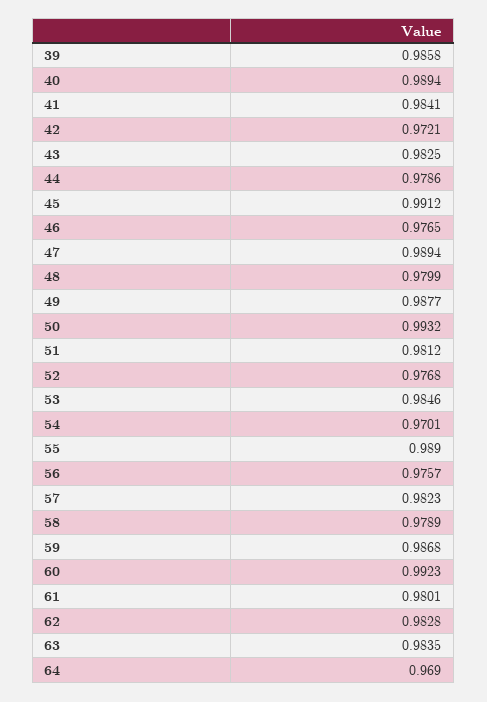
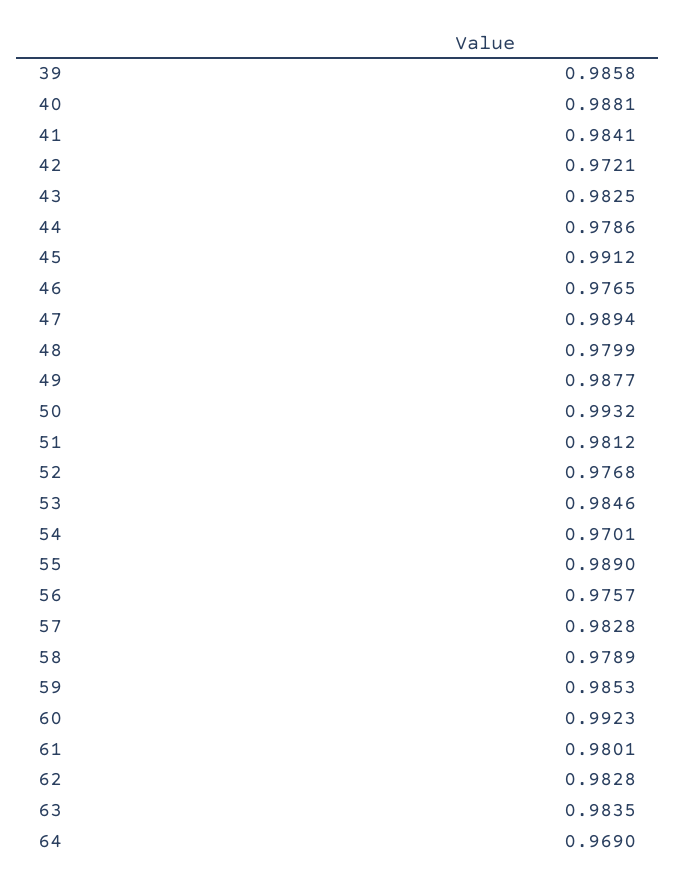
  {
    "39": 0.9858,
-   "40": 0.9894,
+   "40": 0.9881,
    "41": 0.9841,
    "42": 0.9721,
    "43": 0.9825,
    "44": 0.9786,
    "45": 0.9912,
    "46": 0.9765,
    "47": 0.9894,
    "48": 0.9799,
    "49": 0.9877,
    "50": 0.9932,
    "51": 0.9812,
    "52": 0.9768,
    "53": 0.9846,
    "54": 0.9701,
    "55": 0.989,
    "56": 0.9757,
-   "57": 0.9823,
+   "57": 0.9828,
    "58": 0.9789,
-   "59": 0.9868,
+   "59": 0.9853,
    "60": 0.9923,
    "61": 0.9801,
    "62": 0.9828,
    "63": 0.9835,
    "64": 0.969
  }

